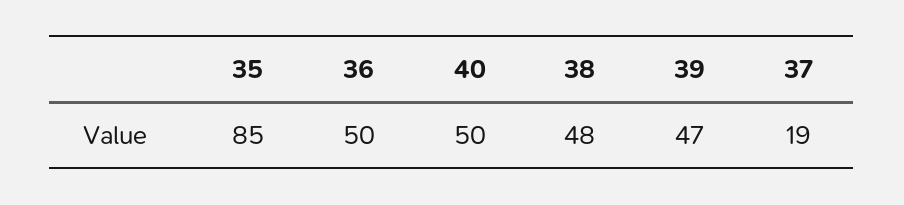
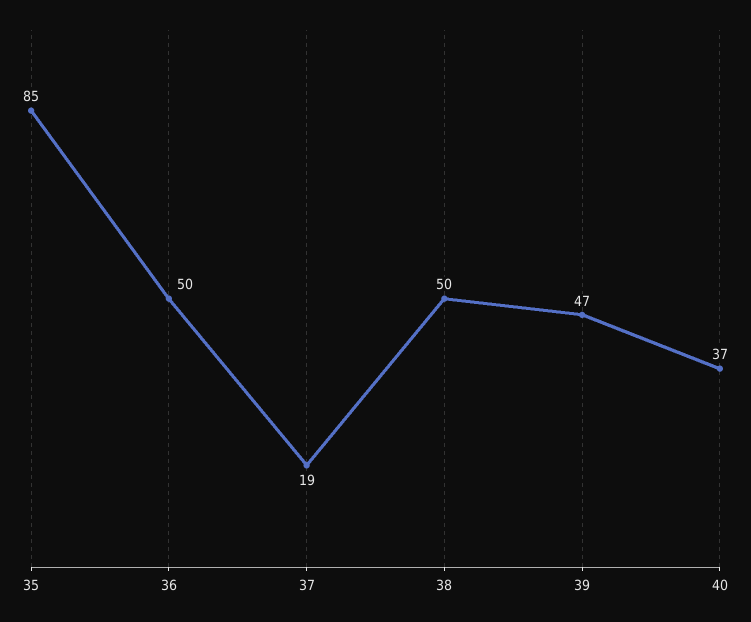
  {
    "35": 85,
    "36": 50,
-   "40": 50,
+   "40": 37,
-   "38": 48,
+   "38": 50,
    "39": 47,
    "37": 19
  }

